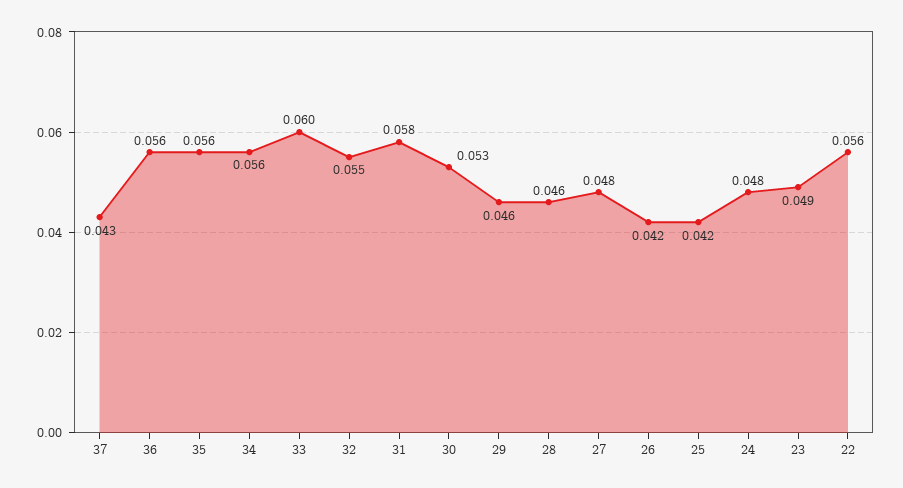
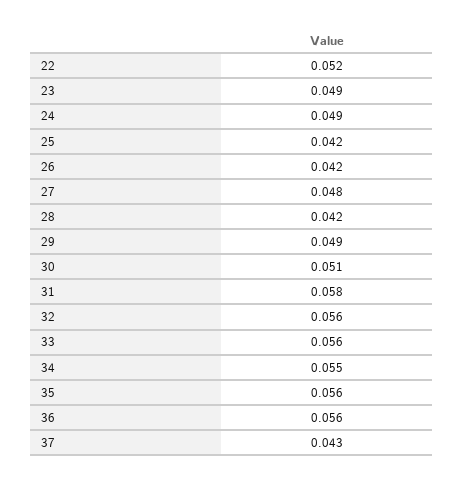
  {
    "37": 0.043,
    "36": 0.056,
    "35": 0.056,
-   "34": 0.056,
+   "34": 0.055,
-   "33": 0.06,
+   "33": 0.056,
-   "32": 0.055,
+   "32": 0.056,
    "31": 0.058,
-   "30": 0.053,
+   "30": 0.051,
-   "29": 0.046,
+   "29": 0.049,
-   "28": 0.046,
+   "28": 0.042,
    "27": 0.048,
    "26": 0.042,
    "25": 0.042,
-   "24": 0.048,
+   "24": 0.049,
    "23": 0.049,
-   "22": 0.056
+   "22": 0.052
  }

